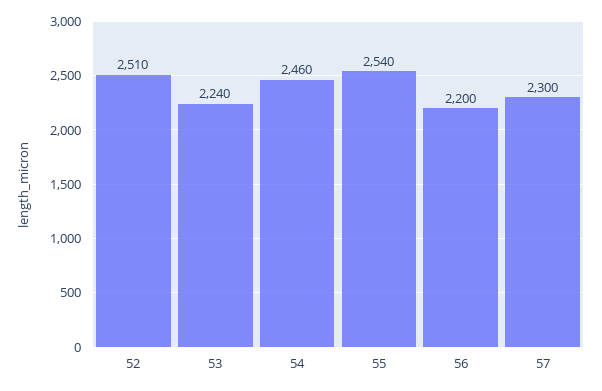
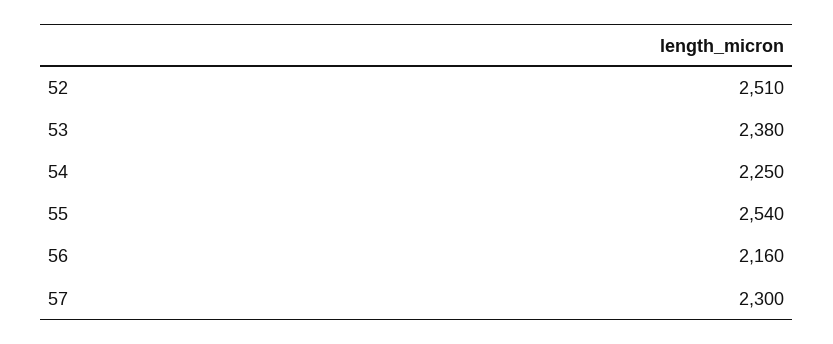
  {
    "52": 2510,
-   "53": 2240,
+   "53": 2380,
-   "54": 2460,
+   "54": 2250,
    "55": 2540,
-   "56": 2200,
+   "56": 2160,
    "57": 2300
  }

